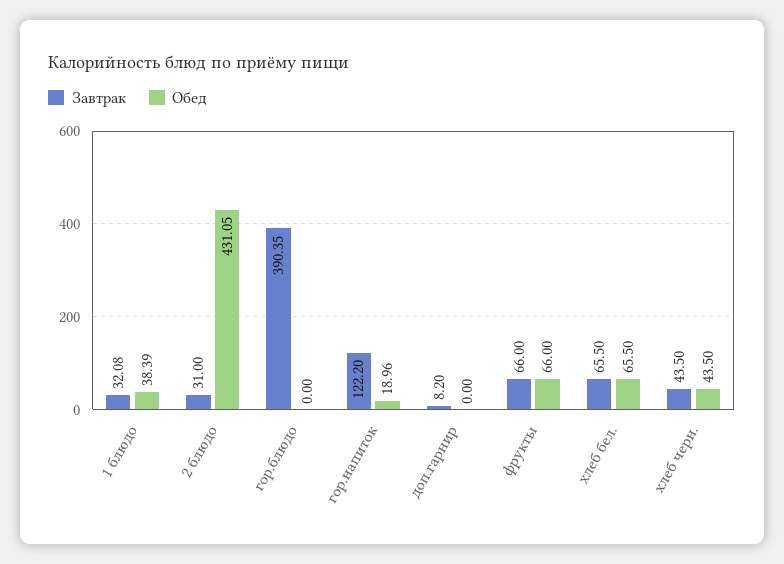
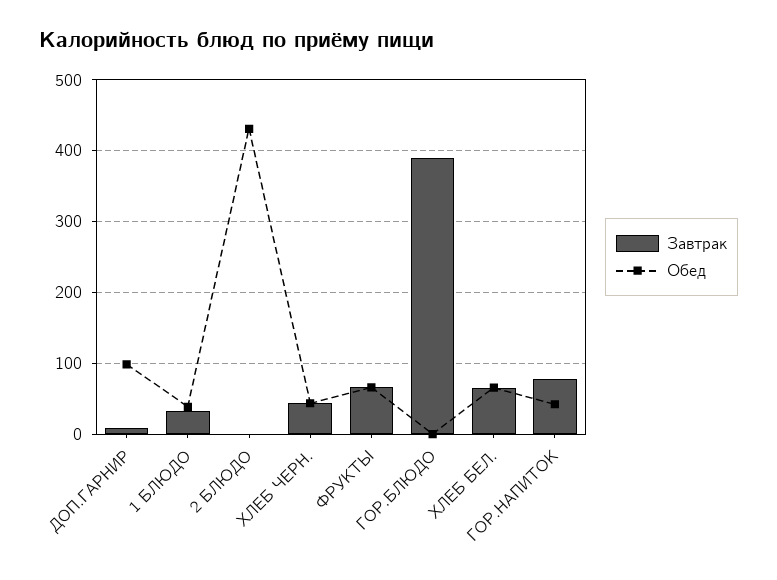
  {
    "Завтрак": {
      "1 блюдо": 32.08,
-     "2 блюдо": 31,
+     "2 блюдо": 0,
      "гор.блюдо": 390.35,
-     "гор.напиток": 122.2,
+     "гор.напиток": 80,
      "доп.гарнир": 8.2,
      "фрукты": 66,
      "хлеб бел.": 65.5,
      "хлеб черн.": 43.5
    },
    "Обед": {
      "1 блюдо": 38.39,
      "2 блюдо": 431.05,
      "гор.блюдо": 0,
-     "гор.напиток": 18.96,
+     "гор.напиток": 40,
-     "доп.гарнир": 0,
+     "доп.гарнир": 100,
      "фрукты": 66,
      "хлеб бел.": 65.5,
      "хлеб черн.": 43.5
    }
  }

